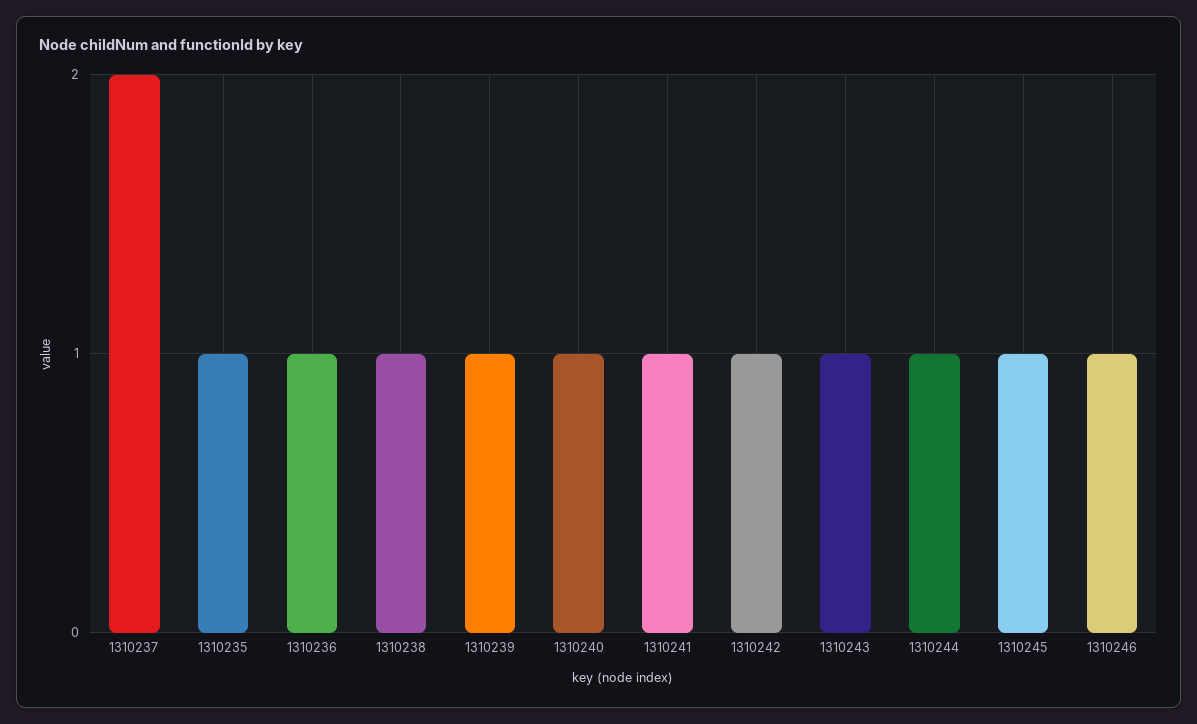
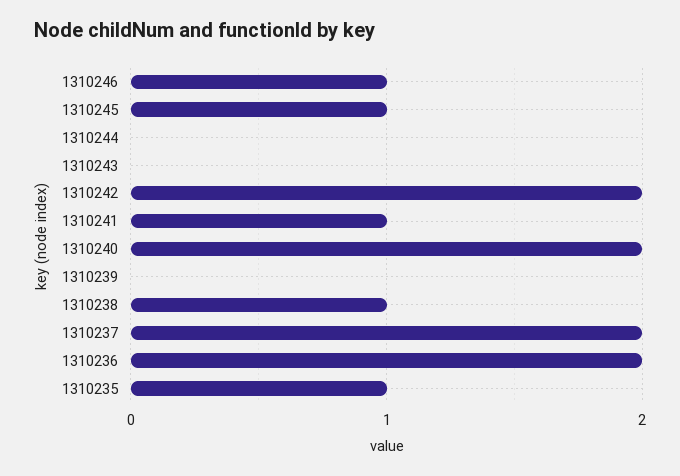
  {
    "1310237": 2,
    "1310235": 1,
-   "1310236": 1,
+   "1310236": 2,
    "1310238": 1,
-   "1310239": 1,
+   "1310239": 0,
-   "1310240": 1,
+   "1310240": 2,
    "1310241": 1,
-   "1310242": 1,
+   "1310242": 2,
-   "1310243": 1,
+   "1310243": 0,
-   "1310244": 1,
+   "1310244": 0,
    "1310245": 1,
    "1310246": 1
  }

